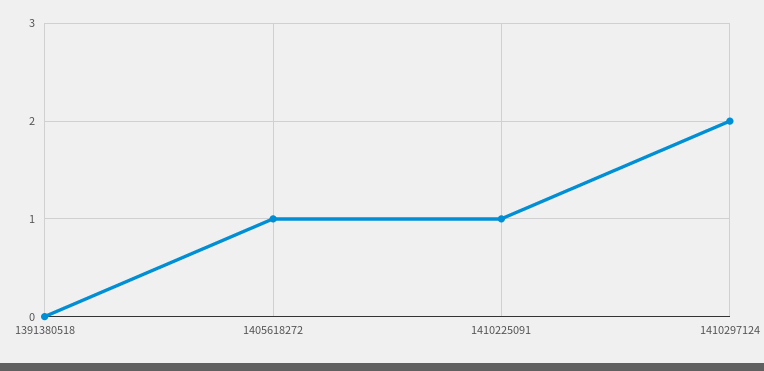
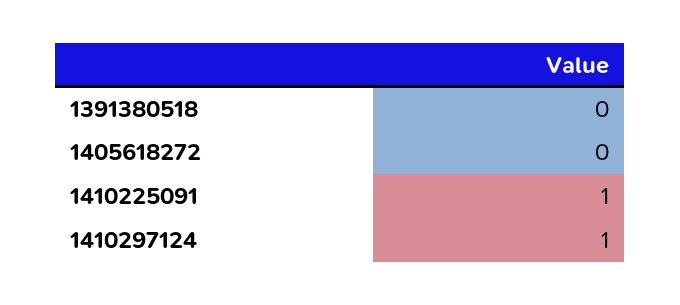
  {
    "1391380518": 0,
-   "1405618272": 1,
+   "1405618272": 0,
    "1410225091": 1,
-   "1410297124": 2
+   "1410297124": 1
  }

